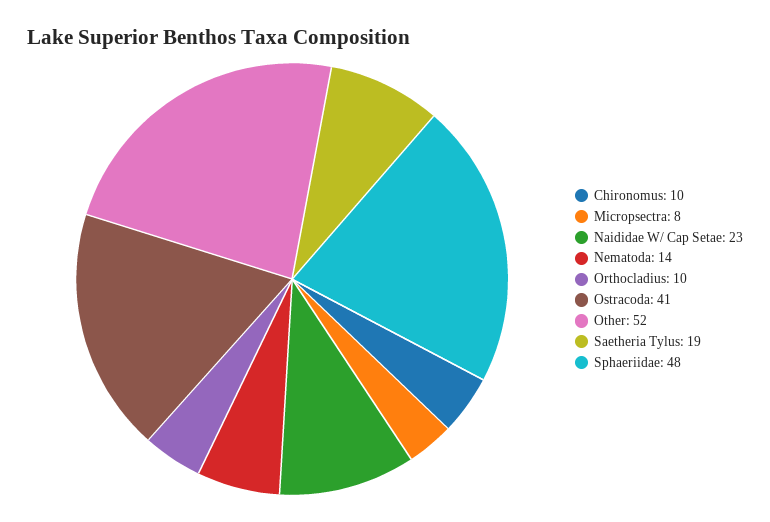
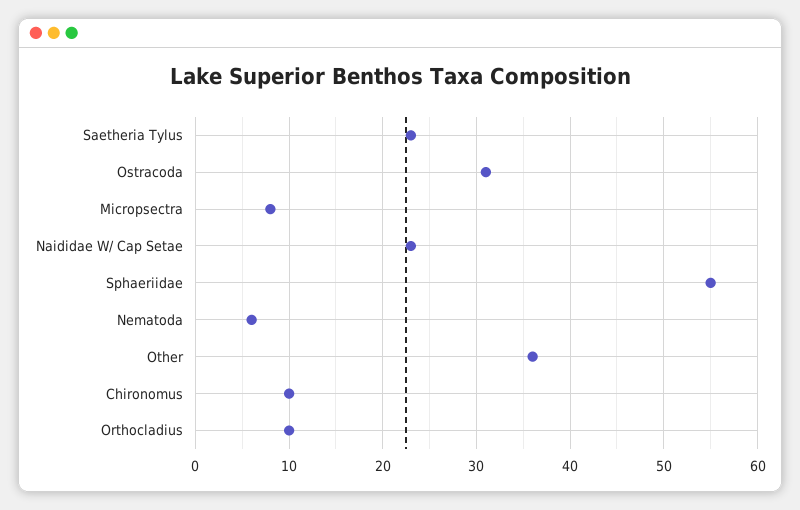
  {
    "Chironomus": 10,
    "Micropsectra": 8,
    "Naididae W/ Cap Setae": 23,
-   "Nematoda": 14,
+   "Nematoda": 6,
    "Orthocladius": 10,
-   "Ostracoda": 41,
+   "Ostracoda": 31,
-   "Other": 52,
+   "Other": 36,
-   "Saetheria Tylus": 19,
+   "Saetheria Tylus": 23,
-   "Sphaeriidae": 48
+   "Sphaeriidae": 55
  }

